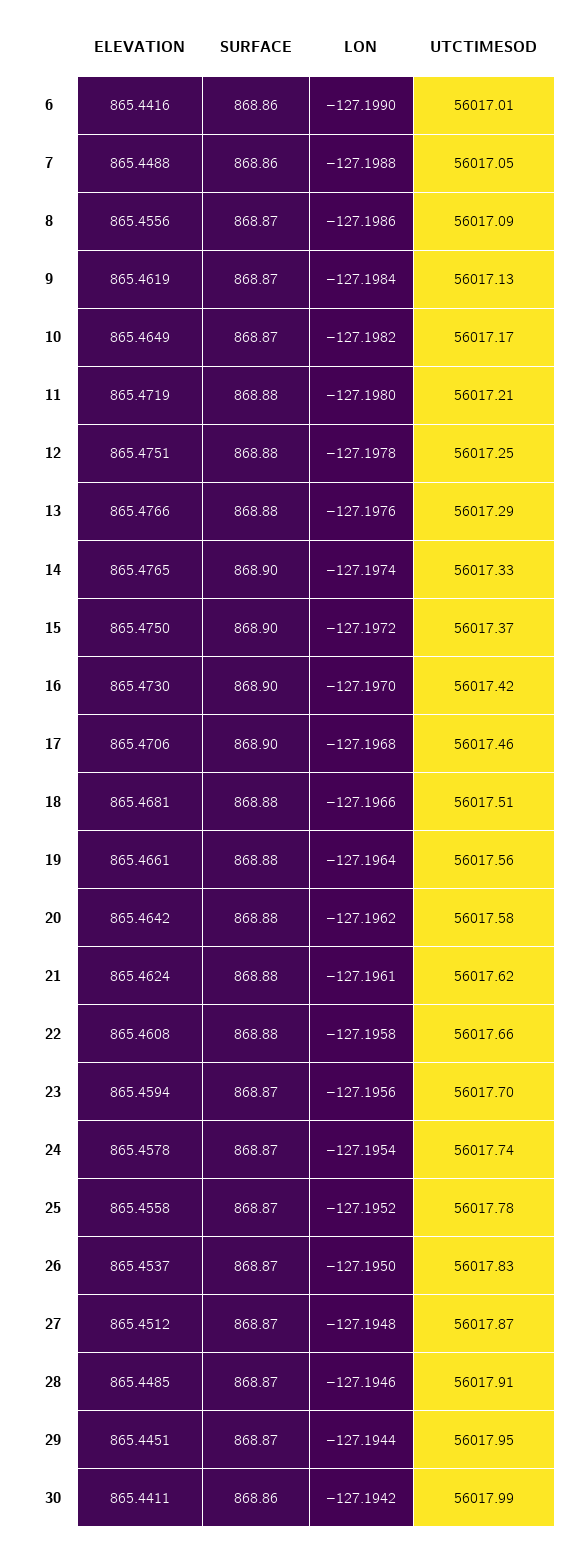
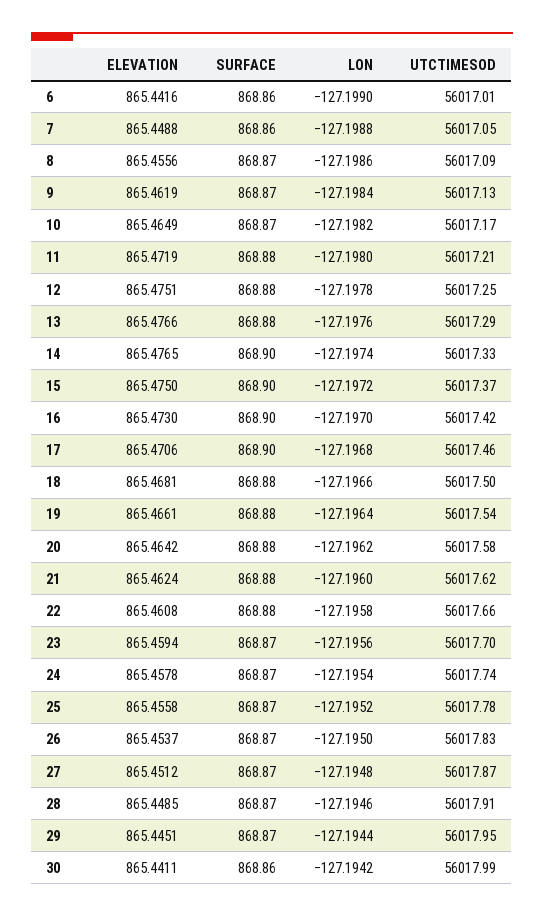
  {
    "ELEVATION": {
      "6": 865.4416,
      "7": 865.4488,
      "8": 865.4556,
      "9": 865.4619,
      "10": 865.4649,
      "11": 865.4719,
      "12": 865.4751,
      "13": 865.4766,
      "14": 865.4765,
      "15": 865.475,
      "16": 865.473,
      "17": 865.4706,
      "18": 865.4681,
      "19": 865.4661,
      "20": 865.4642,
      "21": 865.4624,
      "22": 865.4608,
      "23": 865.4594,
      "24": 865.4578,
      "25": 865.4558,
      "26": 865.4537,
      "27": 865.4512,
      "28": 865.4485,
      "29": 865.4451,
      "30": 865.4411
    },
    "SURFACE": {
      "6": 868.86,
      "7": 868.86,
      "8": 868.87,
      "9": 868.87,
      "10": 868.87,
      "11": 868.88,
      "12": 868.88,
      "13": 868.88,
      "14": 868.9,
      "15": 868.9,
      "16": 868.9,
      "17": 868.9,
      "18": 868.88,
      "19": 868.88,
      "20": 868.88,
      "21": 868.88,
      "22": 868.88,
      "23": 868.87,
      "24": 868.87,
      "25": 868.87,
      "26": 868.87,
      "27": 868.87,
      "28": 868.87,
      "29": 868.87,
      "30": 868.86
    },
    "LON": {
      "6": -127.199,
      "7": -127.1988,
      "8": -127.1986,
      "9": -127.1984,
      "10": -127.1982,
      "11": -127.198,
      "12": -127.1978,
      "13": -127.1976,
      "14": -127.1974,
      "15": -127.1972,
      "16": -127.197,
      "17": -127.1968,
      "18": -127.1966,
      "19": -127.1964,
      "20": -127.1962,
-     "21": -127.1961,
+     "21": -127.196,
      "22": -127.1958,
      "23": -127.1956,
      "24": -127.1954,
      "25": -127.1952,
      "26": -127.195,
      "27": -127.1948,
      "28": -127.1946,
      "29": -127.1944,
      "30": -127.1942
    },
    "UTCTIMESOD": {
      "6": 56017.01,
      "7": 56017.05,
      "8": 56017.09,
      "9": 56017.13,
      "10": 56017.17,
      "11": 56017.21,
      "12": 56017.25,
      "13": 56017.29,
      "14": 56017.33,
      "15": 56017.37,
      "16": 56017.42,
      "17": 56017.46,
-     "18": 56017.51,
+     "18": 56017.5,
-     "19": 56017.56,
+     "19": 56017.54,
      "20": 56017.58,
      "21": 56017.62,
      "22": 56017.66,
      "23": 56017.7,
      "24": 56017.74,
      "25": 56017.78,
      "26": 56017.83,
      "27": 56017.87,
      "28": 56017.91,
      "29": 56017.95,
      "30": 56017.99
    }
  }

